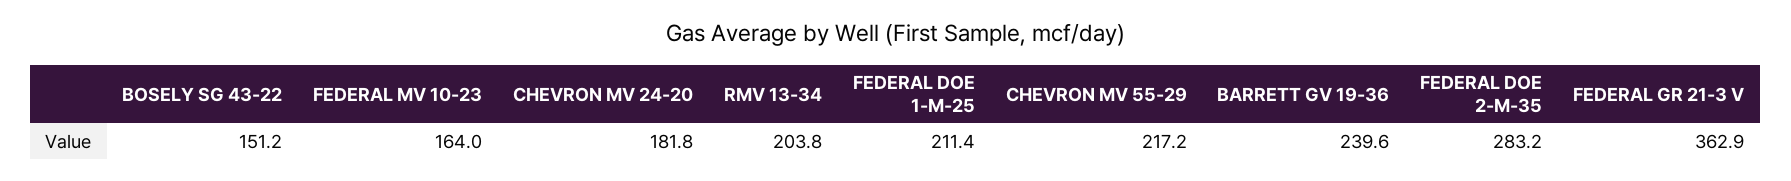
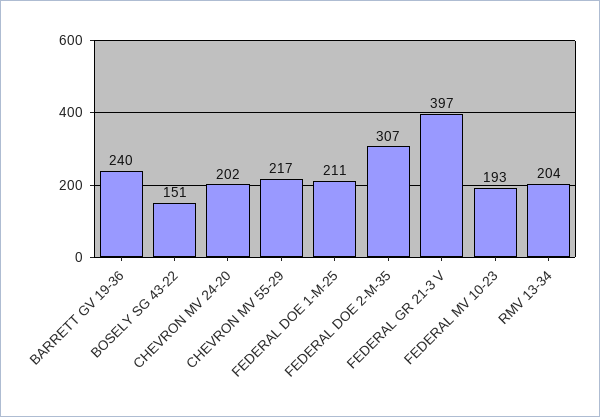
  {
    "BOSELY SG 43-22": 151.2,
-   "FEDERAL MV 10-23": 164,
+   "FEDERAL MV 10-23": 193,
-   "CHEVRON MV 24-20": 181.8,
+   "CHEVRON MV 24-20": 202,
    "RMV 13-34": 203.8,
    "FEDERAL DOE 1-M-25": 211.4,
    "CHEVRON MV 55-29": 217.2,
    "BARRETT GV 19-36": 239.6,
-   "FEDERAL DOE 2-M-35": 283.2,
+   "FEDERAL DOE 2-M-35": 307,
-   "FEDERAL GR 21-3 V": 362.9
+   "FEDERAL GR 21-3 V": 397
  }

